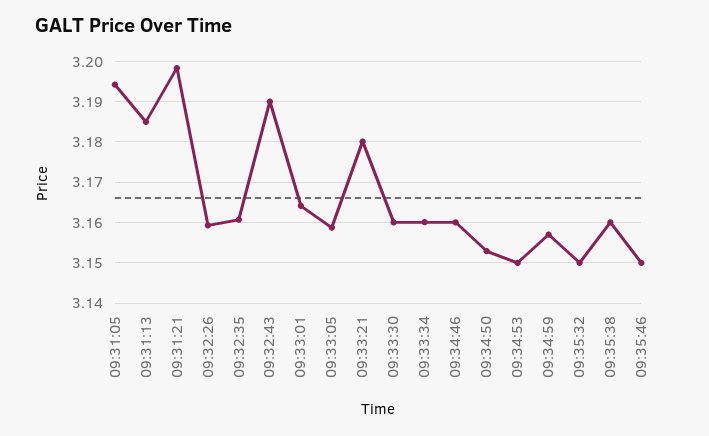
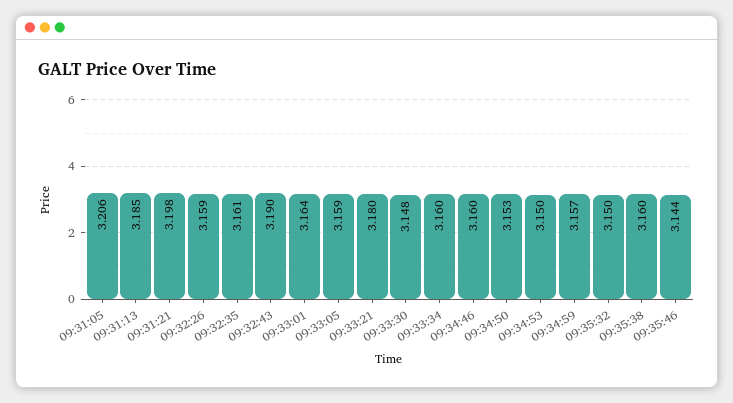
  {
-   "09:31:05": 3.194,
+   "09:31:05": 3.206,
    "09:31:13": 3.185,
    "09:31:21": 3.198,
    "09:32:26": 3.159,
    "09:32:35": 3.161,
    "09:32:43": 3.19,
    "09:33:01": 3.164,
    "09:33:05": 3.159,
    "09:33:21": 3.18,
-   "09:33:30": 3.16,
+   "09:33:30": 3.148,
    "09:33:34": 3.16,
    "09:34:46": 3.16,
    "09:34:50": 3.153,
    "09:34:53": 3.15,
    "09:34:59": 3.157,
    "09:35:32": 3.15,
    "09:35:38": 3.16,
-   "09:35:46": 3.15
+   "09:35:46": 3.144
  }

